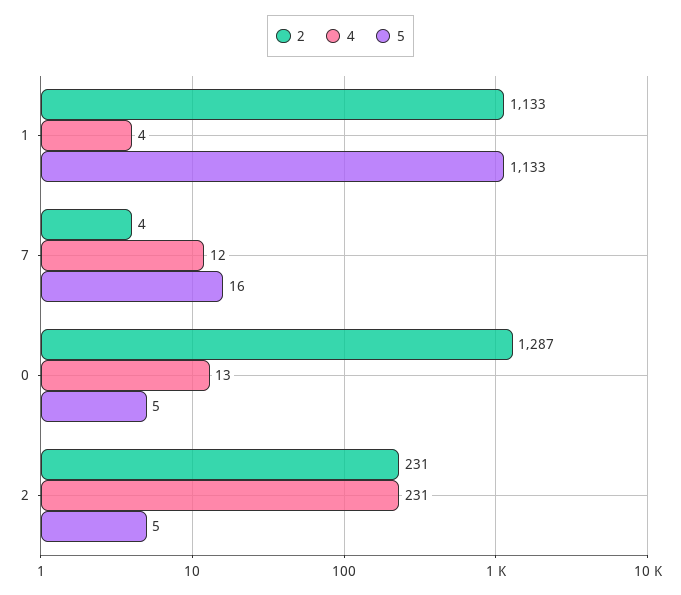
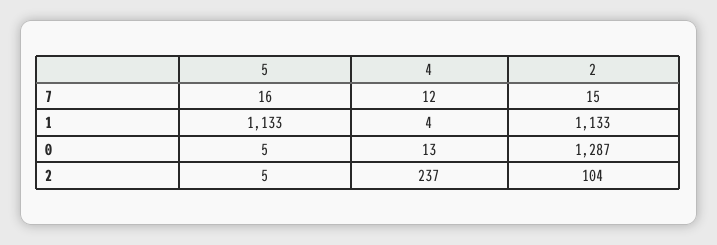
  {
    "2": {
      "1": 1133,
-     "7": 4,
+     "7": 15,
      "0": 1287,
-     "2": 231
+     "2": 104
    },
    "4": {
      "1": 4,
      "7": 12,
      "0": 13,
-     "2": 231
+     "2": 237
    },
    "5": {
      "1": 1133,
      "7": 16,
      "0": 5,
      "2": 5
    }
  }

